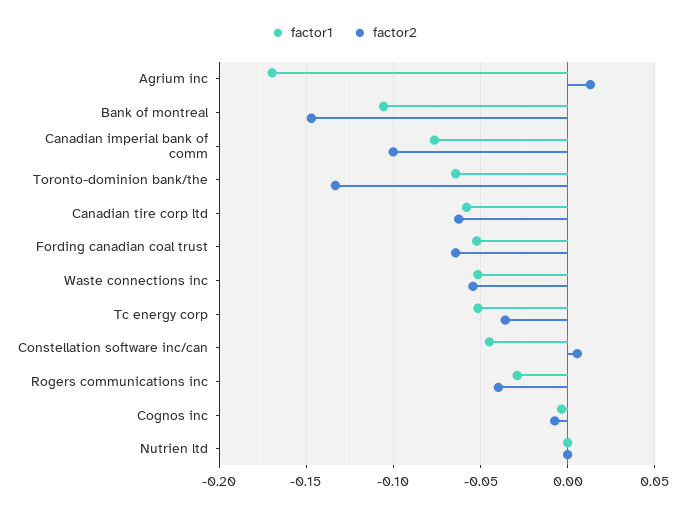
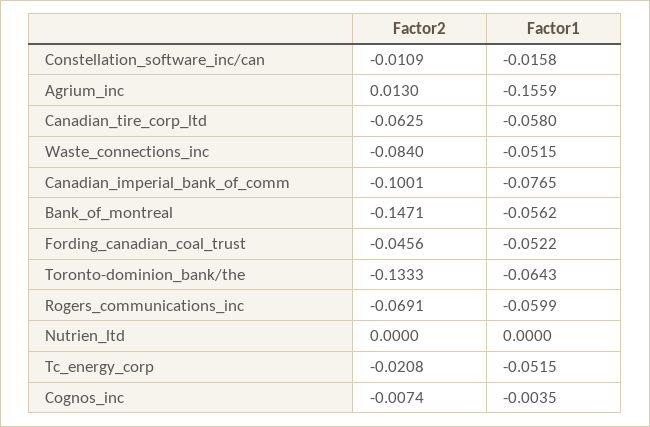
  {
    "factor1": {
-     "Agrium inc": -0.17,
+     "Agrium inc": -0.1559,
-     "Bank of montreal": -0.105,
+     "Bank of montreal": -0.0562,
      "Canadian imperial bank of comm": -0.0765,
      "Toronto-dominion bank/the": -0.0643,
      "Canadian tire corp ltd": -0.058,
      "Fording canadian coal trust": -0.0522,
      "Waste connections inc": -0.0515,
      "Tc energy corp": -0.0515,
-     "Constellation software inc/can": -0.045,
+     "Constellation software inc/can": -0.0158,
-     "Rogers communications inc": -0.03,
+     "Rogers communications inc": -0.0599,
      "Cognos inc": -0.0035,
      "Nutrien ltd": 0
    },
    "factor2": {
      "Agrium inc": 0.013,
      "Bank of montreal": -0.1471,
      "Canadian imperial bank of comm": -0.1001,
      "Toronto-dominion bank/the": -0.1333,
      "Canadian tire corp ltd": -0.0625,
-     "Fording canadian coal trust": -0.065,
+     "Fording canadian coal trust": -0.0456,
-     "Waste connections inc": -0.055,
+     "Waste connections inc": -0.084,
-     "Tc energy corp": -0.035,
+     "Tc energy corp": -0.0208,
-     "Constellation software inc/can": 0.005,
+     "Constellation software inc/can": -0.0109,
-     "Rogers communications inc": -0.04,
+     "Rogers communications inc": -0.0691,
      "Cognos inc": -0.0074,
      "Nutrien ltd": 0
    }
  }

